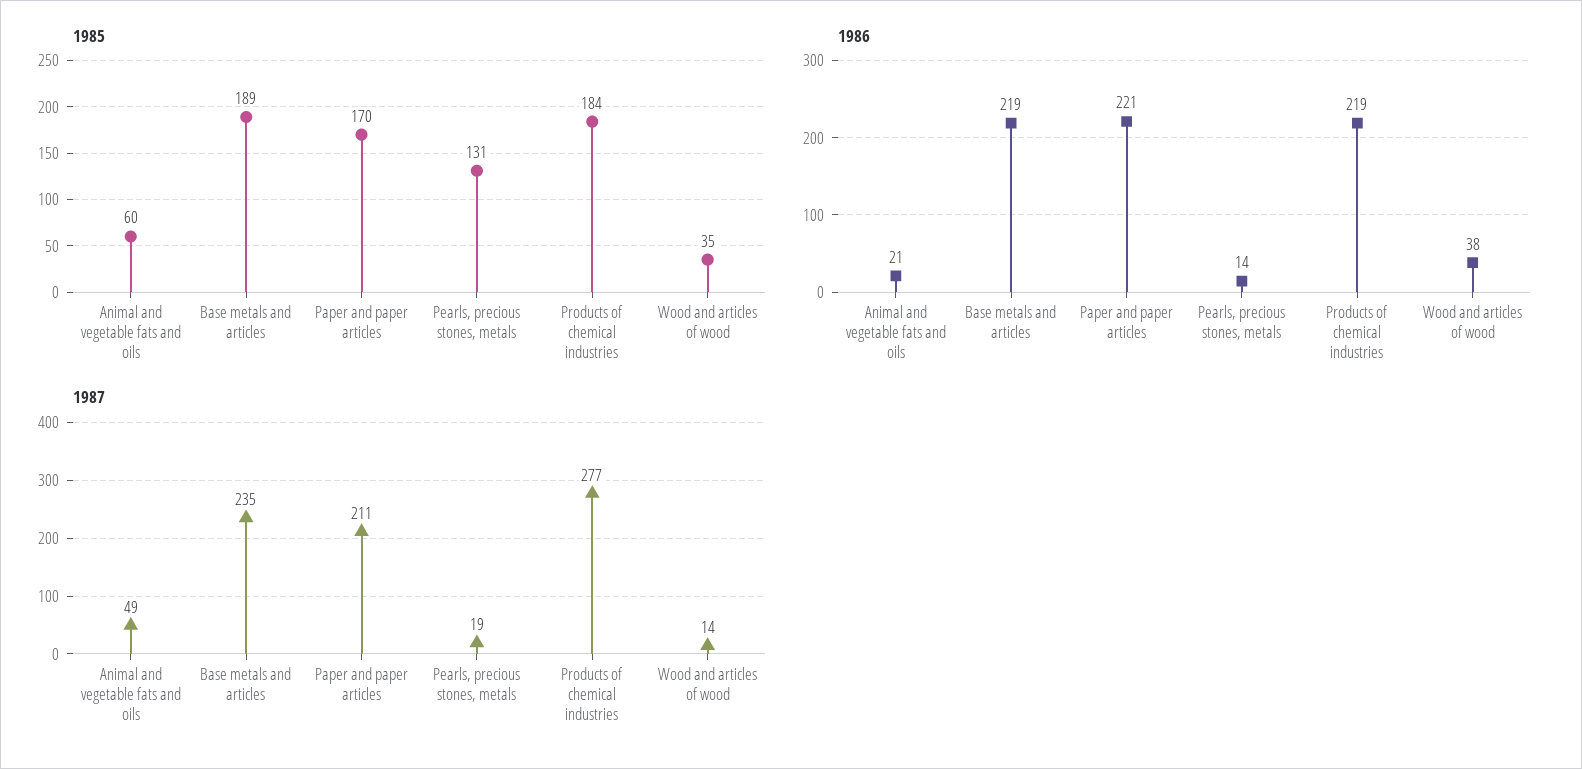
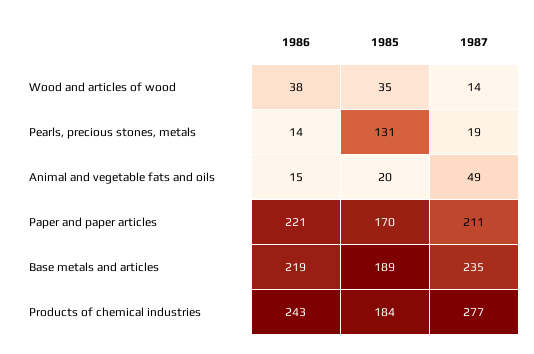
  {
    "1985": {
-     "Animal and vegetable fats and oils": 60,
+     "Animal and vegetable fats and oils": 20,
      "Base metals and articles": 189,
      "Paper and paper articles": 170,
      "Pearls, precious stones, metals": 131,
      "Products of chemical industries": 184,
      "Wood and articles of wood": 35
    },
    "1986": {
-     "Animal and vegetable fats and oils": 21,
+     "Animal and vegetable fats and oils": 15,
      "Base metals and articles": 219,
      "Paper and paper articles": 221,
      "Pearls, precious stones, metals": 14,
-     "Products of chemical industries": 219,
+     "Products of chemical industries": 243,
      "Wood and articles of wood": 38
    },
    "1987": {
      "Animal and vegetable fats and oils": 49,
      "Base metals and articles": 235,
      "Paper and paper articles": 211,
      "Pearls, precious stones, metals": 19,
      "Products of chemical industries": 277,
      "Wood and articles of wood": 14
    }
  }

